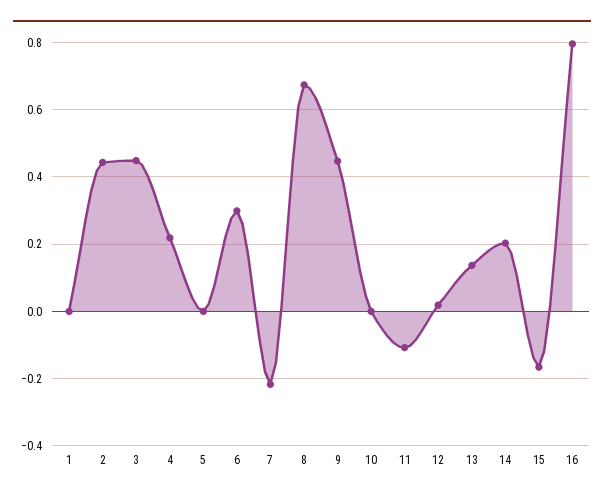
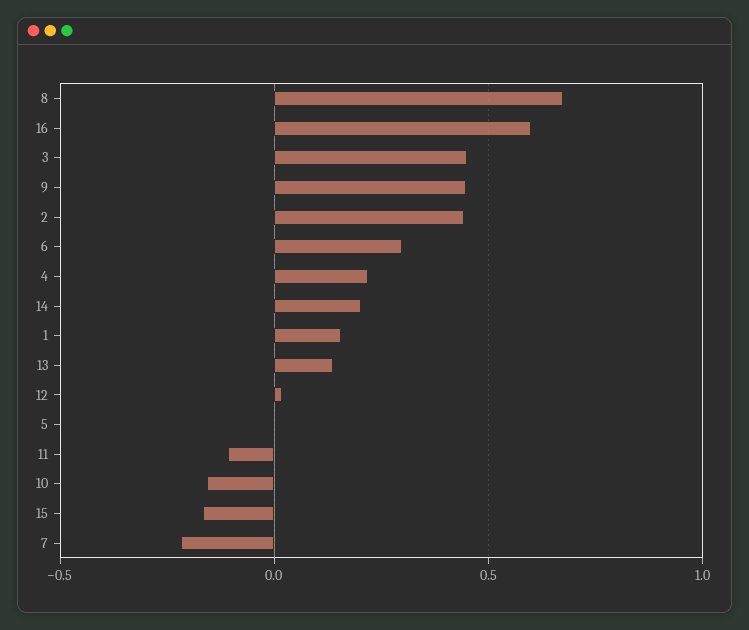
  {
-   "1": 0,
+   "1": 0.15,
    "2": 0.44,
    "3": 0.44,
    "4": 0.22,
    "5": 0,
    "6": 0.3,
    "7": -0.22,
    "8": 0.68,
    "9": 0.44,
-   "10": 0,
+   "10": -0.15,
    "11": -0.1,
    "12": 0.02,
    "13": 0.14,
    "14": 0.2,
    "15": -0.16,
-   "16": 0.8
+   "16": 0.6
  }

